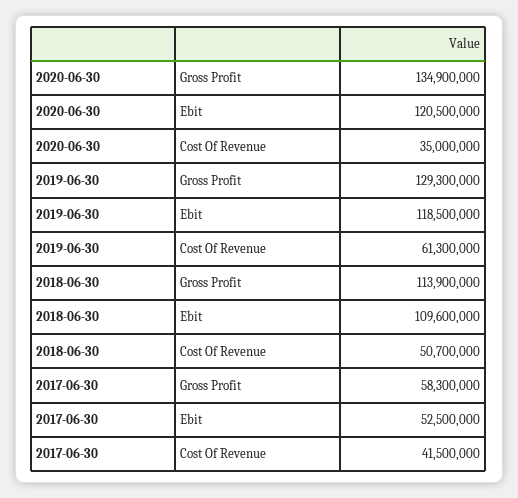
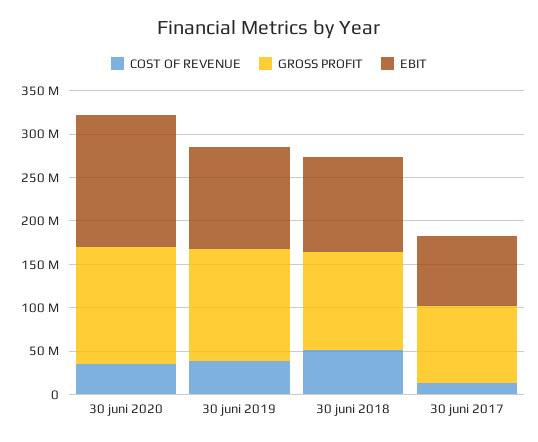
  {
    "Gross Profit": {
      "2020-06-30": 134900000,
      "2019-06-30": 129300000,
      "2018-06-30": 113900000,
-     "2017-06-30": 58300000
+     "2017-06-30": 90000000
    },
    "Ebit": {
-     "2020-06-30": 120500000,
+     "2020-06-30": 150000000,
      "2019-06-30": 118500000,
      "2018-06-30": 109600000,
-     "2017-06-30": 52500000
+     "2017-06-30": 80000000
    },
    "Cost Of Revenue": {
      "2020-06-30": 35000000,
-     "2019-06-30": 61300000,
+     "2019-06-30": 40000000,
      "2018-06-30": 50700000,
-     "2017-06-30": 41500000
+     "2017-06-30": 10000000
    }
  }

